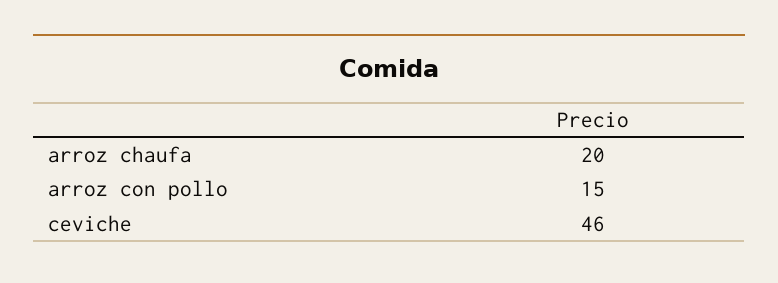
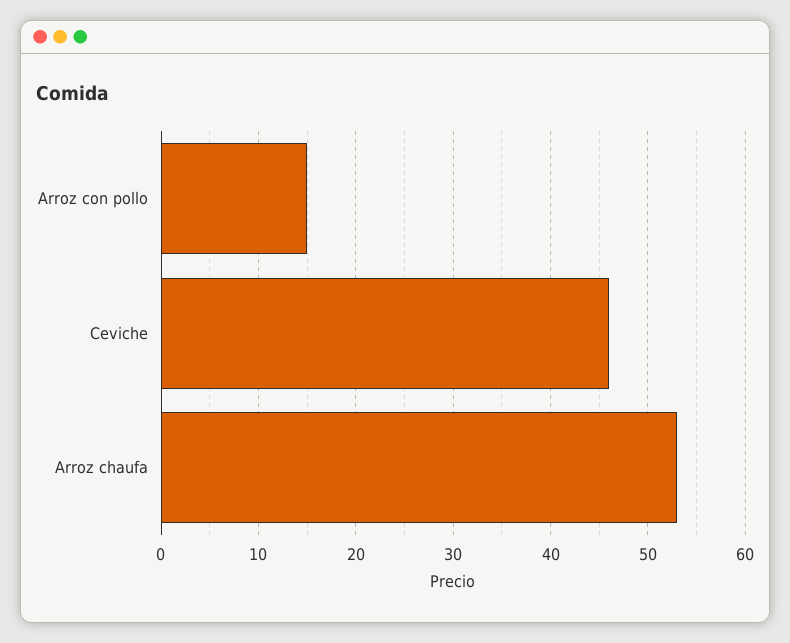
  {
-   "arroz chaufa": 20,
+   "arroz chaufa": 53,
    "arroz con pollo": 15,
    "ceviche": 46
  }

